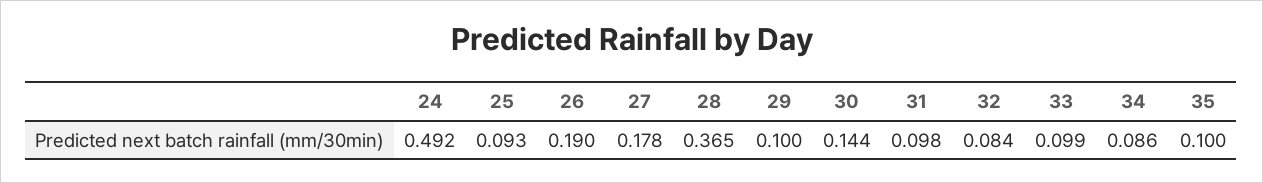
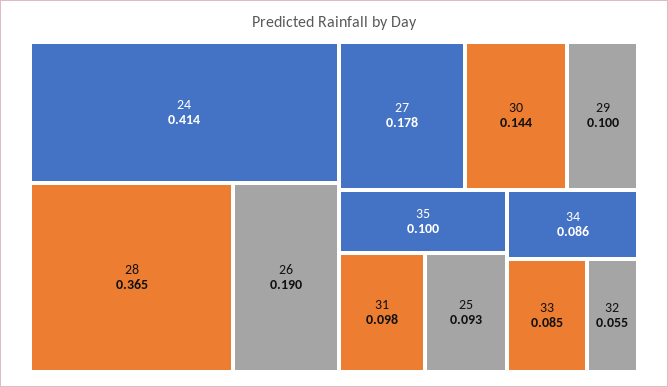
  {
-   "24": 0.492,
+   "24": 0.414,
    "25": 0.093,
    "26": 0.19,
    "27": 0.178,
    "28": 0.365,
    "29": 0.1,
    "30": 0.144,
    "31": 0.098,
-   "32": 0.084,
+   "32": 0.055,
-   "33": 0.099,
+   "33": 0.085,
    "34": 0.086,
    "35": 0.1
  }

